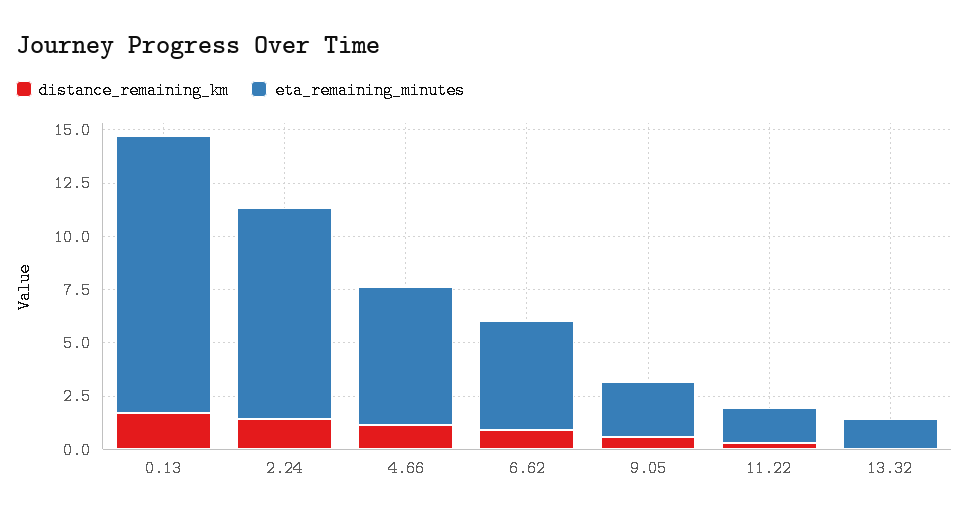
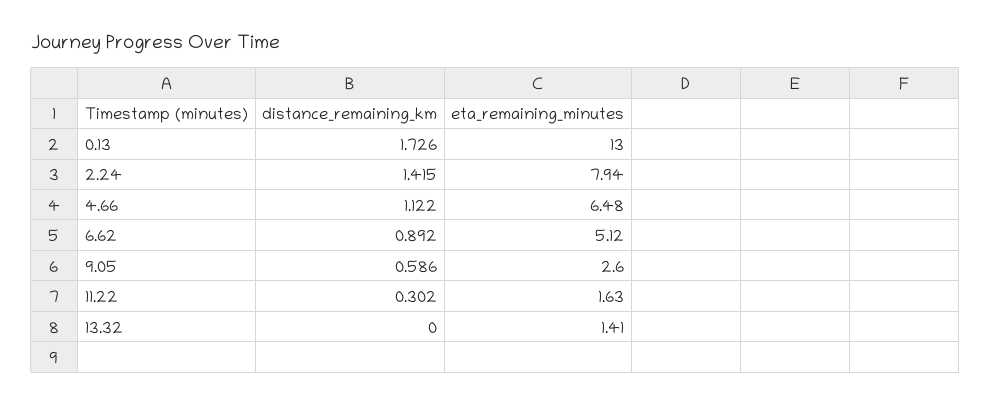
  {
    "distance_remaining_km": {
      "0.13": 1.726,
      "2.24": 1.415,
      "4.66": 1.122,
      "6.62": 0.892,
      "9.05": 0.586,
      "11.22": 0.302,
      "13.32": 0
    },
    "eta_remaining_minutes": {
      "0.13": 13,
-     "2.24": 10,
+     "2.24": 7.94,
      "4.66": 6.48,
      "6.62": 5.12,
      "9.05": 2.6,
      "11.22": 1.63,
      "13.32": 1.41
    }
  }

